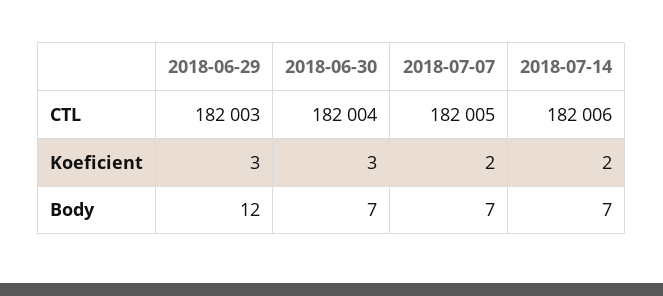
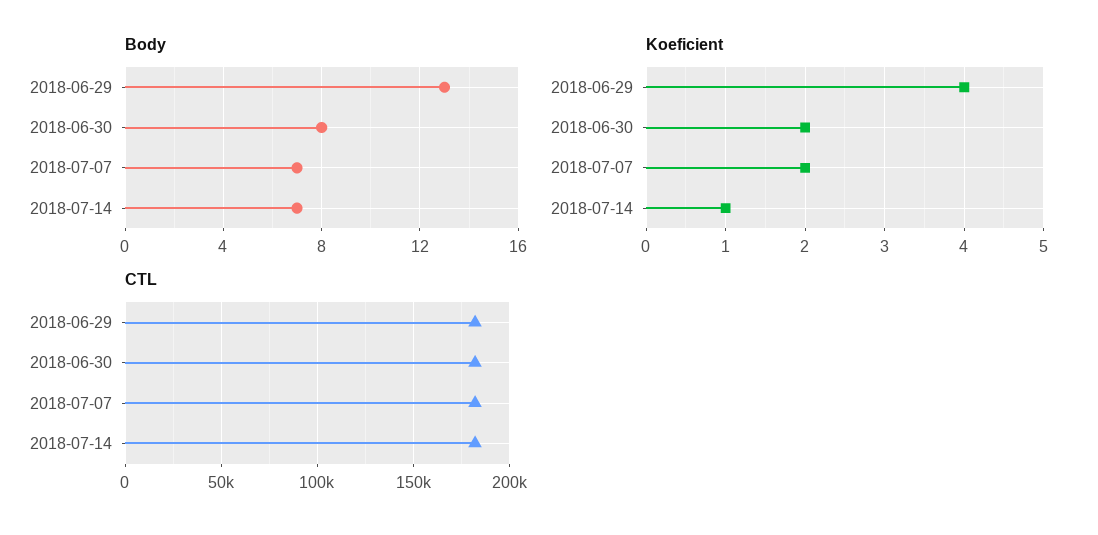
  {
    "CTL": {
      "2018-06-29": 182003,
      "2018-06-30": 182004,
      "2018-07-07": 182005,
      "2018-07-14": 182006
    },
    "Koeficient": {
-     "2018-06-29": 3,
+     "2018-06-29": 4,
-     "2018-06-30": 3,
+     "2018-06-30": 2,
      "2018-07-07": 2,
-     "2018-07-14": 2
+     "2018-07-14": 1
    },
    "Body": {
-     "2018-06-29": 12,
+     "2018-06-29": 13,
-     "2018-06-30": 7,
+     "2018-06-30": 8,
      "2018-07-07": 7,
      "2018-07-14": 7
    }
  }

